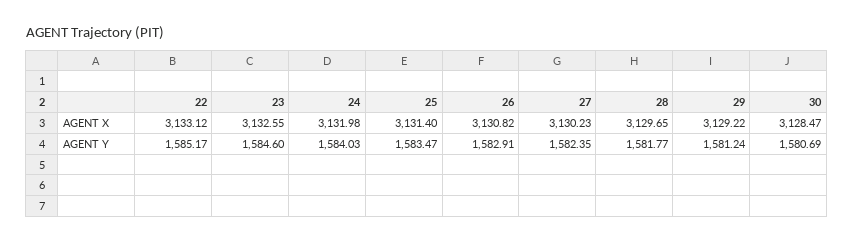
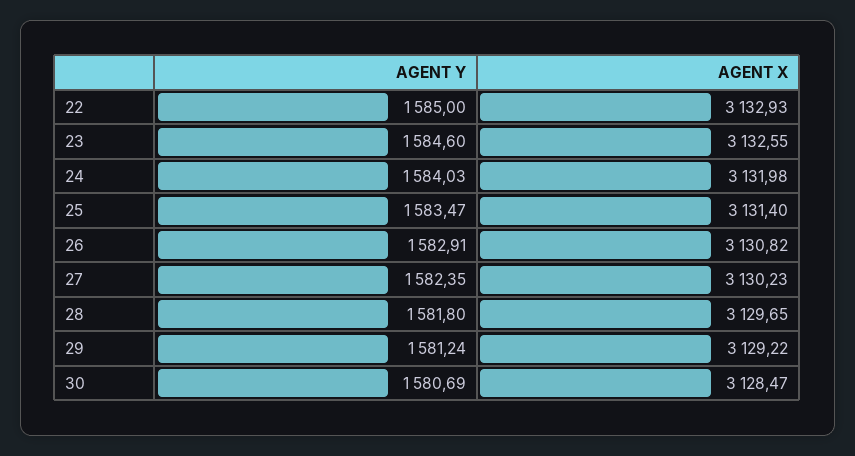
  {
    "22": {
-     "AGENT X": 3133.12,
+     "AGENT X": 3132.93,
-     "AGENT Y": 1585.17
+     "AGENT Y": 1585
    },
    "23": {
      "AGENT X": 3132.55,
      "AGENT Y": 1584.6
    },
    "24": {
      "AGENT X": 3131.98,
      "AGENT Y": 1584.03
    },
    "25": {
      "AGENT X": 3131.4,
      "AGENT Y": 1583.47
    },
    "26": {
      "AGENT X": 3130.82,
      "AGENT Y": 1582.91
    },
    "27": {
      "AGENT X": 3130.23,
      "AGENT Y": 1582.35
    },
    "28": {
      "AGENT X": 3129.65,
-     "AGENT Y": 1581.77
+     "AGENT Y": 1581.8
    },
    "29": {
      "AGENT X": 3129.22,
      "AGENT Y": 1581.24
    },
    "30": {
      "AGENT X": 3128.47,
      "AGENT Y": 1580.69
    }
  }

